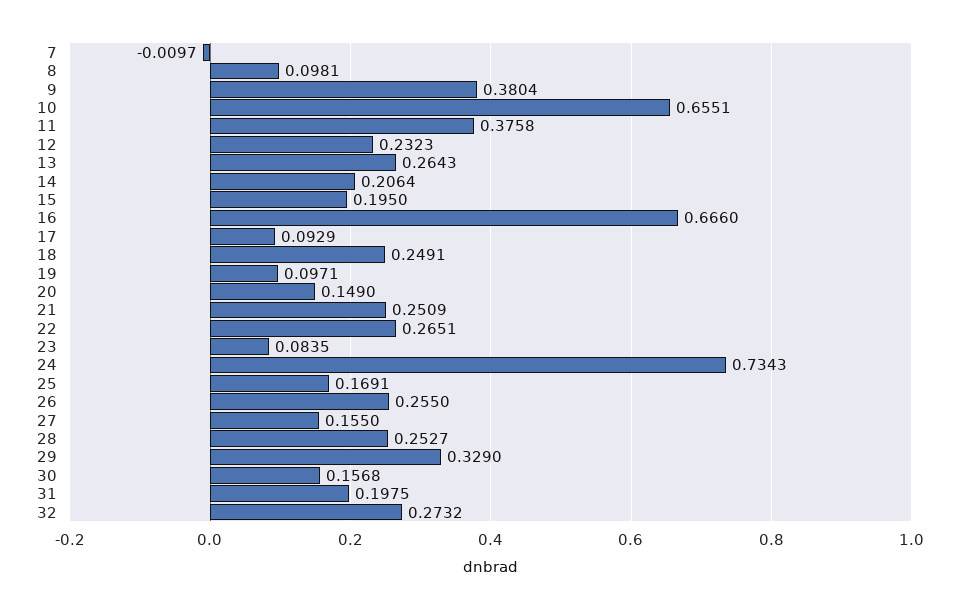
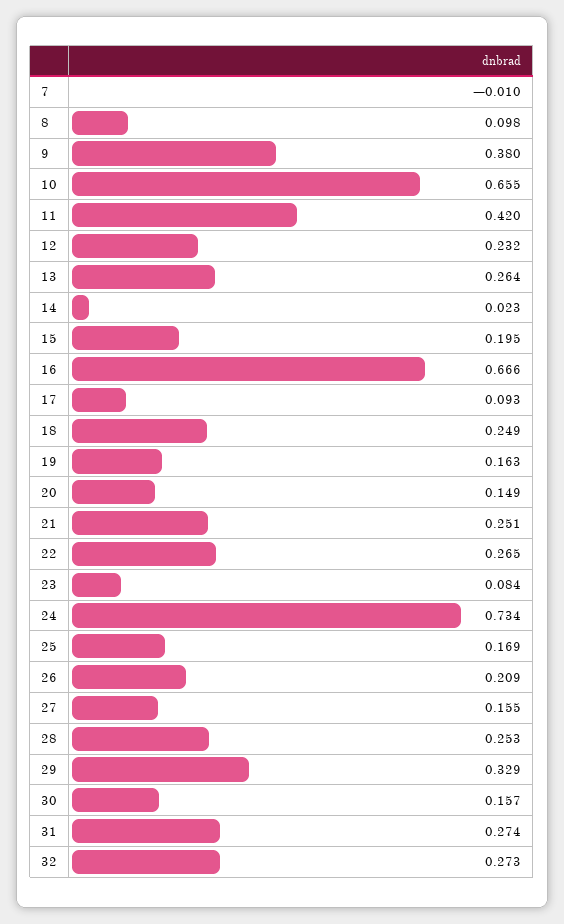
  {
    "7": -0.0097,
    "8": 0.0981,
    "9": 0.3804,
    "10": 0.6551,
-   "11": 0.3758,
+   "11": 0.42,
    "12": 0.2323,
    "13": 0.2643,
-   "14": 0.2064,
+   "14": 0.023,
    "15": 0.195,
    "16": 0.666,
    "17": 0.0929,
    "18": 0.2491,
-   "19": 0.0971,
+   "19": 0.163,
    "20": 0.149,
    "21": 0.2509,
    "22": 0.2651,
    "23": 0.0835,
    "24": 0.7343,
    "25": 0.1691,
-   "26": 0.255,
+   "26": 0.209,
    "27": 0.155,
    "28": 0.2527,
    "29": 0.329,
    "30": 0.1568,
-   "31": 0.1975,
+   "31": 0.274,
    "32": 0.2732
  }

